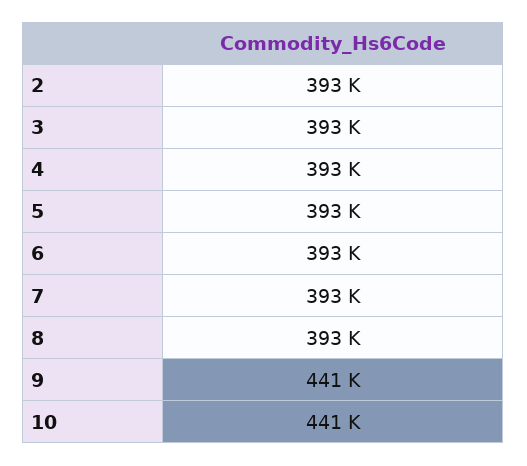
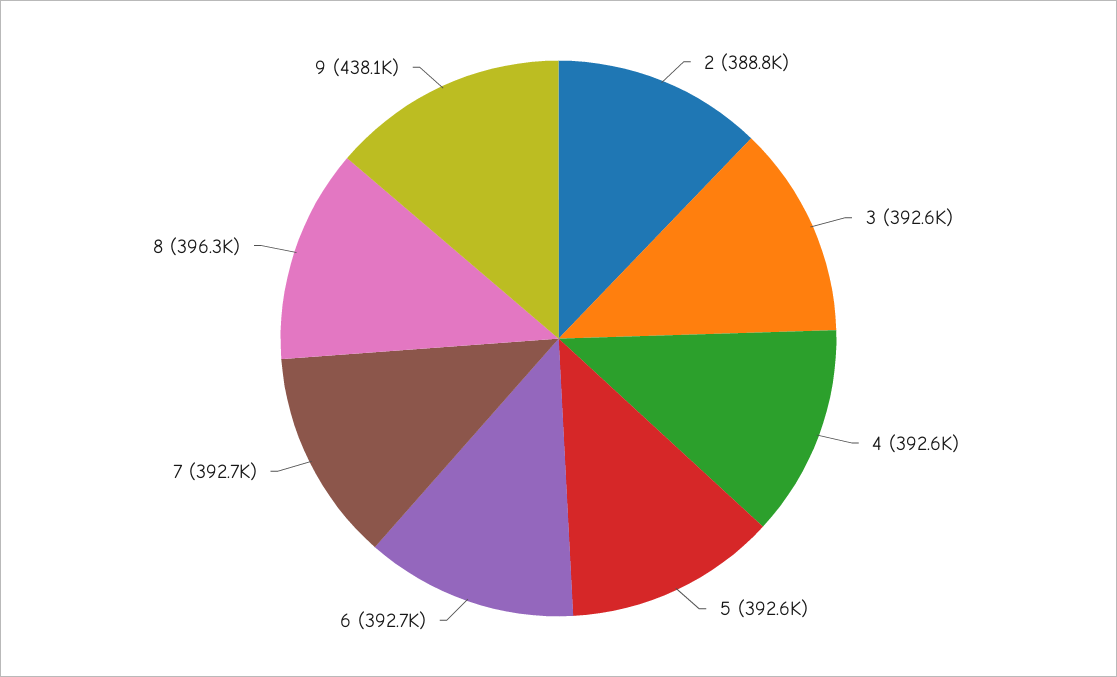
  {
-   "2": 393000,
+   "2": 388800,
    "3": 392600,
    "4": 392600,
    "5": 392600,
    "6": 392700,
    "7": 392700,
-   "8": 393000,
+   "8": 396300,
-   "9": 441000,
+   "9": 438100
-   "10": 441000
  }

